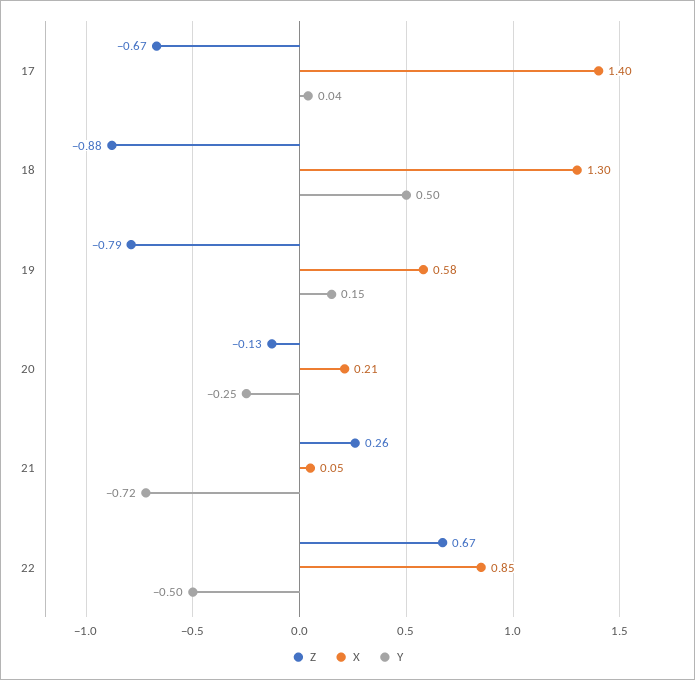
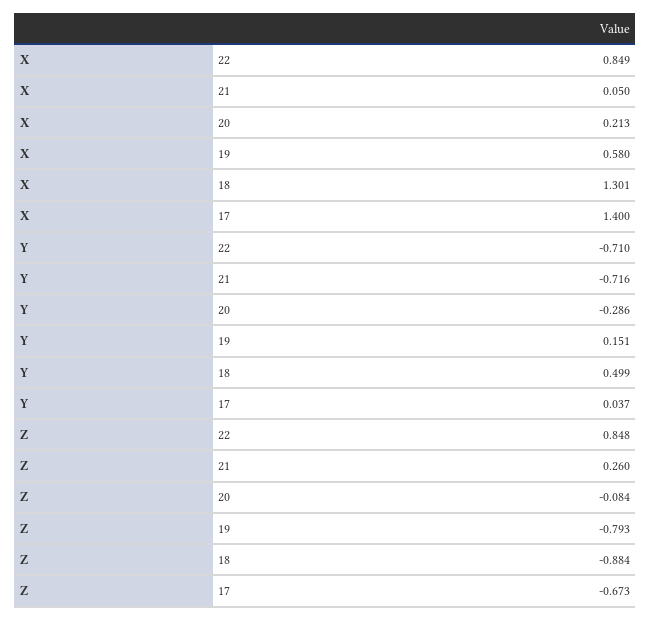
  {
    "Z": {
      "17": -0.673,
      "18": -0.884,
      "19": -0.793,
-     "20": -0.13,
+     "20": -0.084,
      "21": 0.26,
-     "22": 0.67
+     "22": 0.848
    },
    "X": {
      "17": 1.4,
      "18": 1.301,
      "19": 0.58,
      "20": 0.213,
      "21": 0.05,
      "22": 0.849
    },
    "Y": {
      "17": 0.037,
      "18": 0.499,
      "19": 0.151,
-     "20": -0.25,
+     "20": -0.286,
      "21": -0.716,
-     "22": -0.5
+     "22": -0.71
    }
  }

